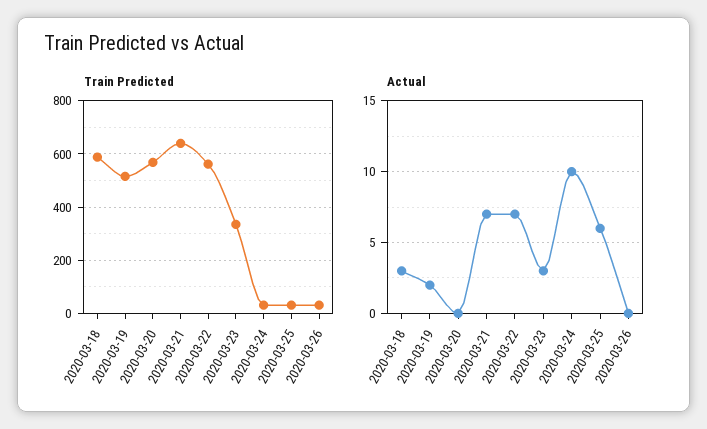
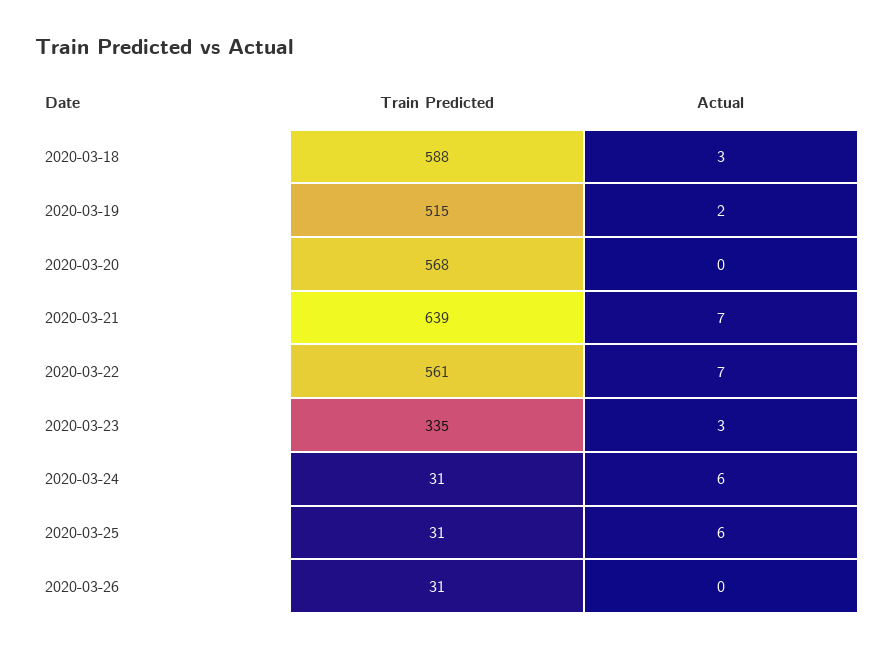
  {
    "Train Predicted": {
      "2020-03-18": 588,
      "2020-03-19": 515,
      "2020-03-20": 568,
      "2020-03-21": 639,
      "2020-03-22": 561,
      "2020-03-23": 335,
      "2020-03-24": 31,
      "2020-03-25": 31,
      "2020-03-26": 31
    },
    "Actual": {
      "2020-03-18": 3,
      "2020-03-19": 2,
      "2020-03-20": 0,
      "2020-03-21": 7,
      "2020-03-22": 7,
      "2020-03-23": 3,
-     "2020-03-24": 10,
+     "2020-03-24": 6,
      "2020-03-25": 6,
      "2020-03-26": 0
    }
  }

